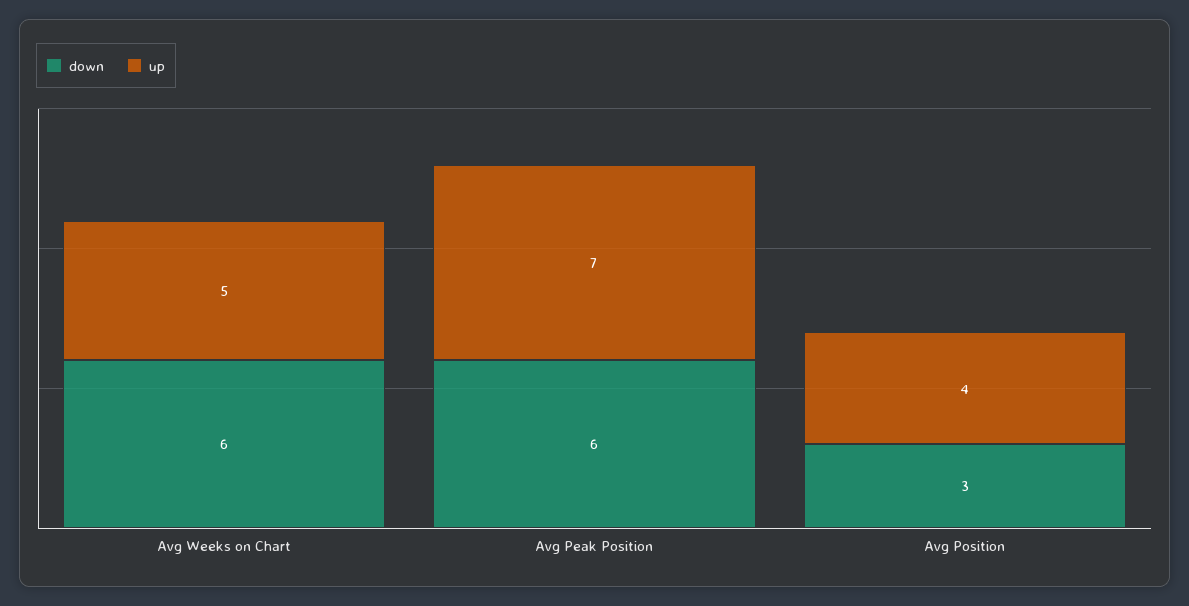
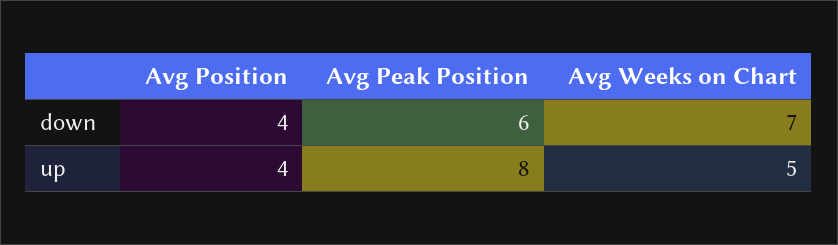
  {
    "down": {
-     "Avg Weeks on Chart": 6,
+     "Avg Weeks on Chart": 7,
      "Avg Peak Position": 6,
-     "Avg Position": 3
+     "Avg Position": 4
    },
    "up": {
      "Avg Weeks on Chart": 5,
-     "Avg Peak Position": 7,
+     "Avg Peak Position": 8,
      "Avg Position": 4
    }
  }

